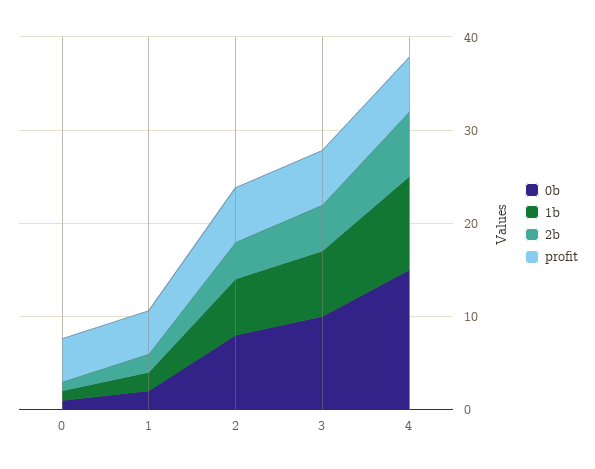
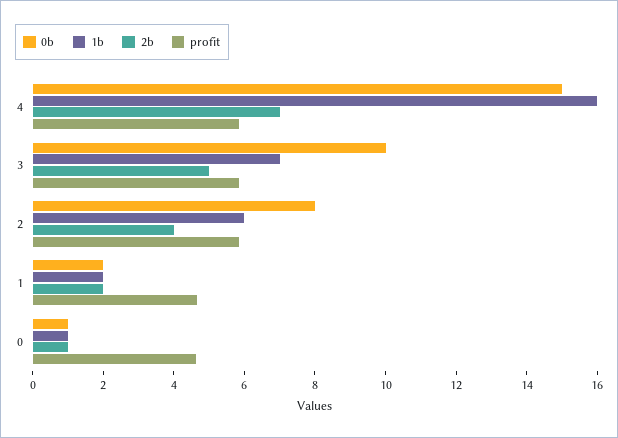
  {
    "0b": {
      "0": 1,
      "1": 2,
      "2": 8,
      "3": 10,
      "4": 15
    },
    "1b": {
      "0": 1,
      "1": 2,
      "2": 6,
      "3": 7,
-     "4": 10
+     "4": 16
    },
    "2b": {
      "0": 1,
      "1": 2,
      "2": 4,
      "3": 5,
      "4": 7
    },
    "profit": {
      "0": 4.5,
      "1": 4.5,
      "2": 6,
      "3": 6,
      "4": 6
    }
  }

